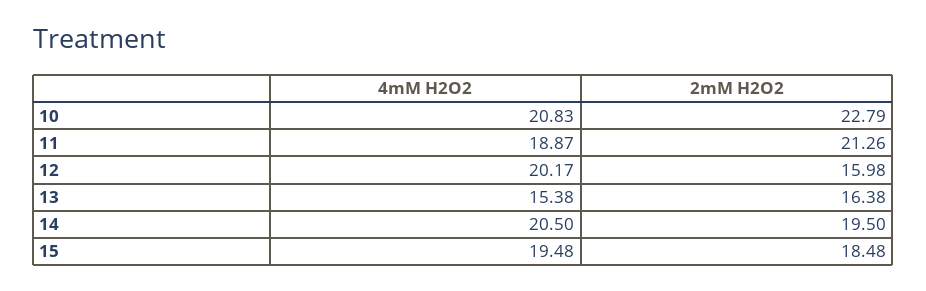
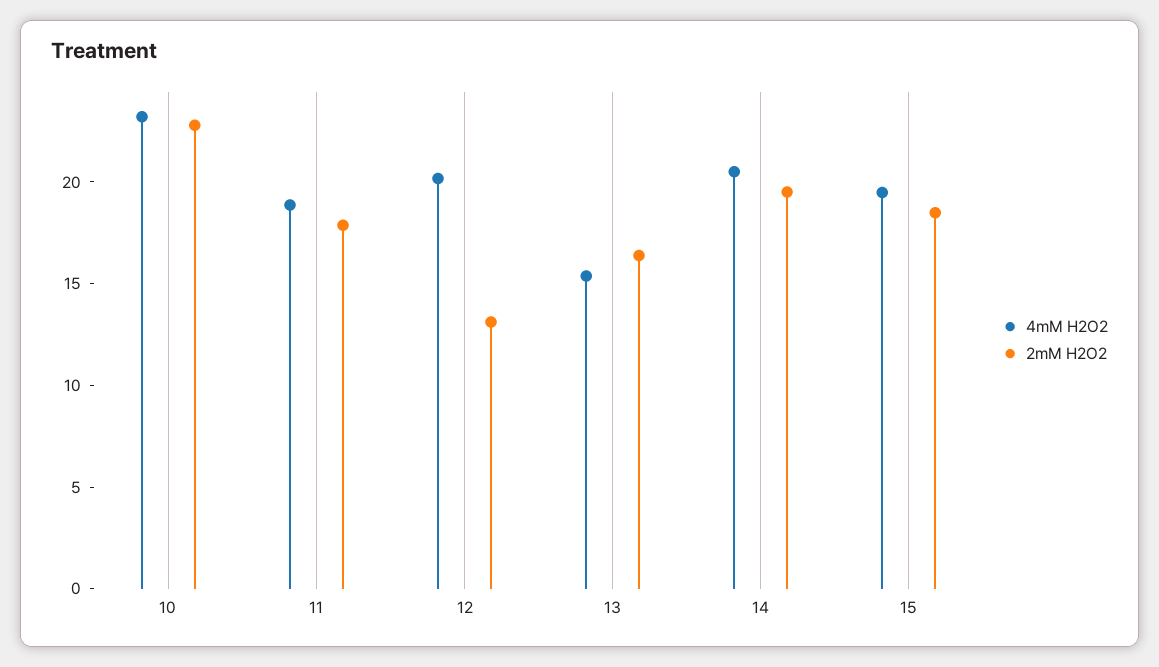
  {
    "4mM H2O2": {
-     "10": 20.83,
+     "10": 23,
      "11": 18.87,
      "12": 20.17,
      "13": 15.38,
      "14": 20.5,
      "15": 19.48
    },
    "2mM H2O2": {
      "10": 22.79,
-     "11": 21.26,
+     "11": 18,
-     "12": 15.98,
+     "12": 13,
      "13": 16.38,
      "14": 19.5,
      "15": 18.48
    }
  }

